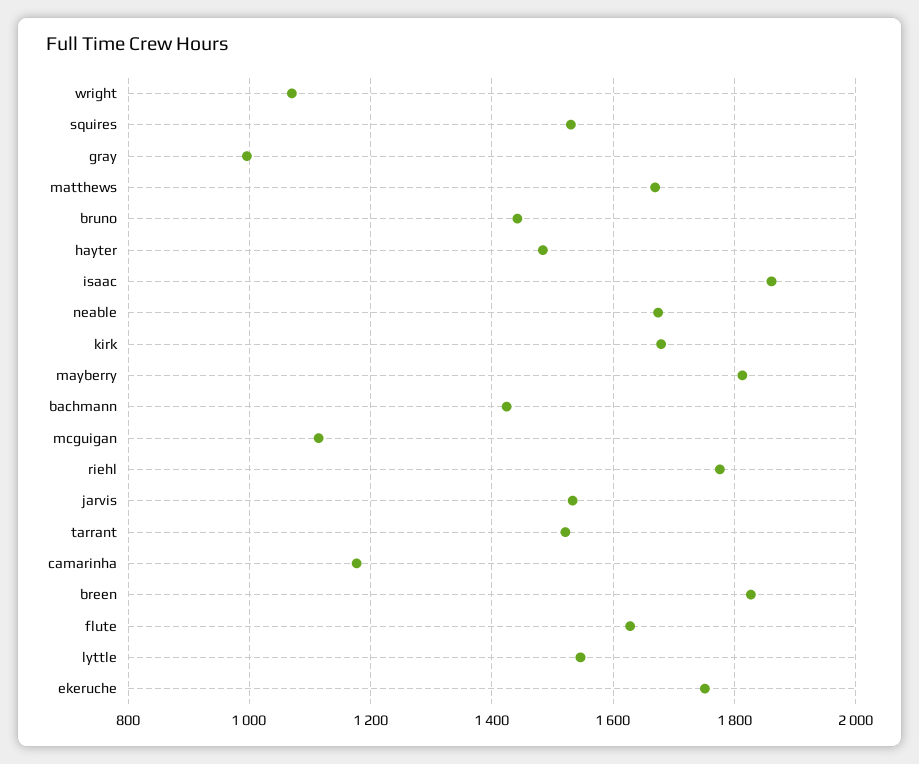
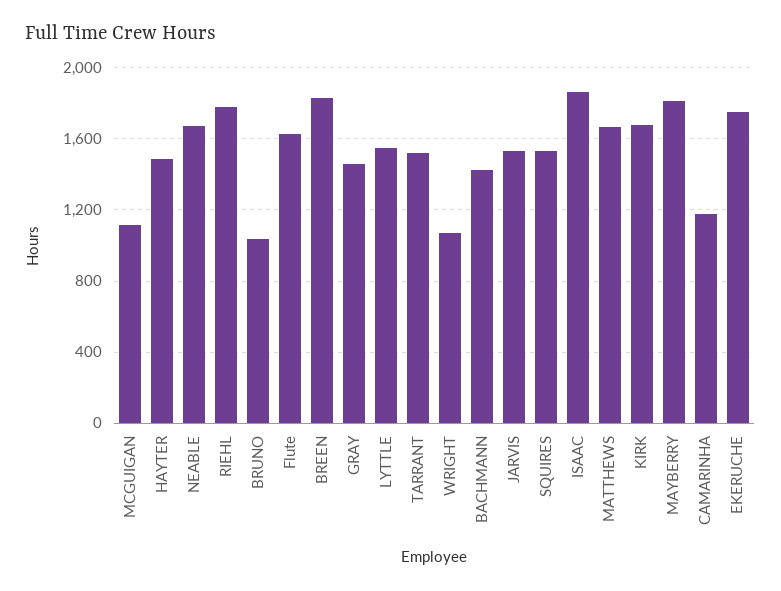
  {
    "wright": 1080,
    "squires": 1540,
-   "gray": 1000,
+   "gray": 1450,
    "matthews": 1660,
-   "bruno": 1440,
+   "bruno": 1050,
    "hayter": 1480,
    "isaac": 1860,
    "neable": 1680,
    "kirk": 1680,
    "mayberry": 1820,
    "bachmann": 1420,
    "mcguigan": 1120,
    "riehl": 1780,
    "jarvis": 1540,
    "tarrant": 1520,
    "camarinha": 1180,
    "breen": 1820,
    "flute": 1620,
    "lyttle": 1540,
    "ekeruche": 1760
  }

